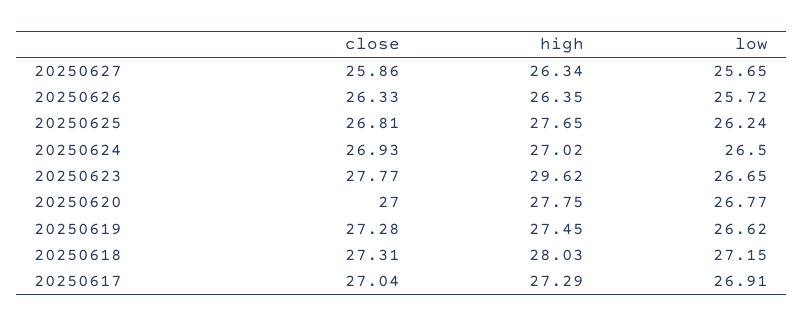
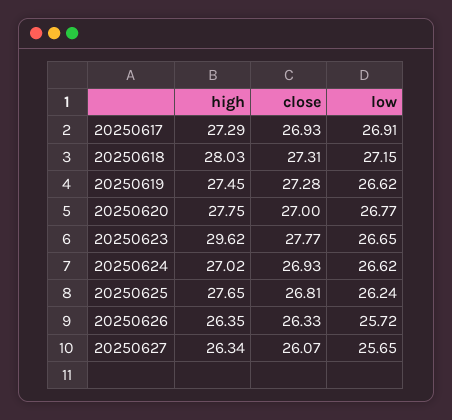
  {
    "close": {
-     "20250627": 25.86,
+     "20250627": 26.07,
      "20250626": 26.33,
      "20250625": 26.81,
      "20250624": 26.93,
      "20250623": 27.77,
      "20250620": 27,
      "20250619": 27.28,
      "20250618": 27.31,
-     "20250617": 27.04
+     "20250617": 26.93
    },
    "high": {
      "20250627": 26.34,
      "20250626": 26.35,
      "20250625": 27.65,
      "20250624": 27.02,
      "20250623": 29.62,
      "20250620": 27.75,
      "20250619": 27.45,
      "20250618": 28.03,
      "20250617": 27.29
    },
    "low": {
      "20250627": 25.65,
      "20250626": 25.72,
      "20250625": 26.24,
-     "20250624": 26.5,
+     "20250624": 26.62,
      "20250623": 26.65,
      "20250620": 26.77,
      "20250619": 26.62,
      "20250618": 27.15,
      "20250617": 26.91
    }
  }

